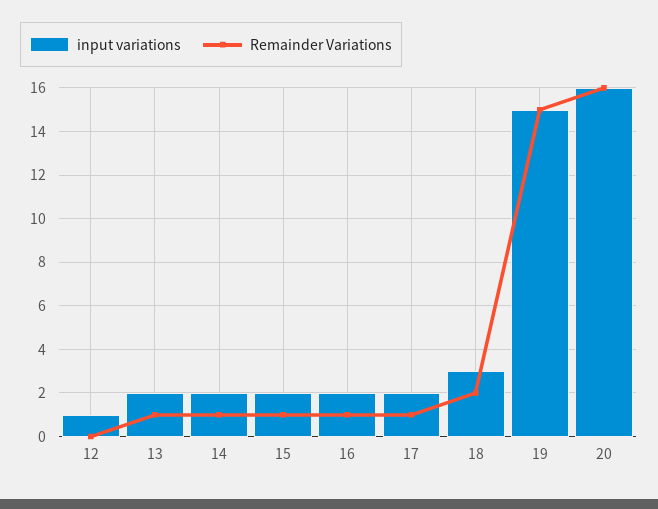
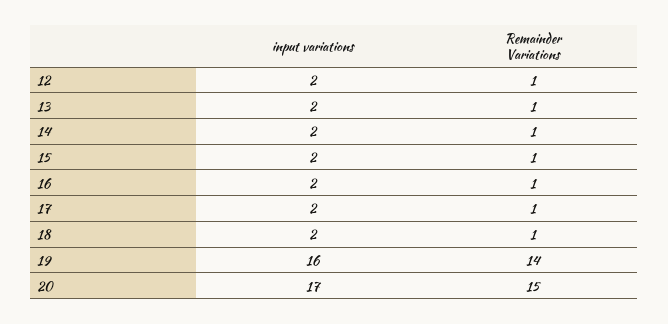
  {
    "input variations": {
-     "12": 1,
+     "12": 2,
      "13": 2,
      "14": 2,
      "15": 2,
      "16": 2,
      "17": 2,
-     "18": 3,
+     "18": 2,
-     "19": 15,
+     "19": 16,
-     "20": 16
+     "20": 17
    },
    "Remainder Variations": {
-     "12": 0,
+     "12": 1,
      "13": 1,
      "14": 1,
      "15": 1,
      "16": 1,
      "17": 1,
-     "18": 2,
+     "18": 1,
-     "19": 15,
+     "19": 14,
-     "20": 16
+     "20": 15
    }
  }

